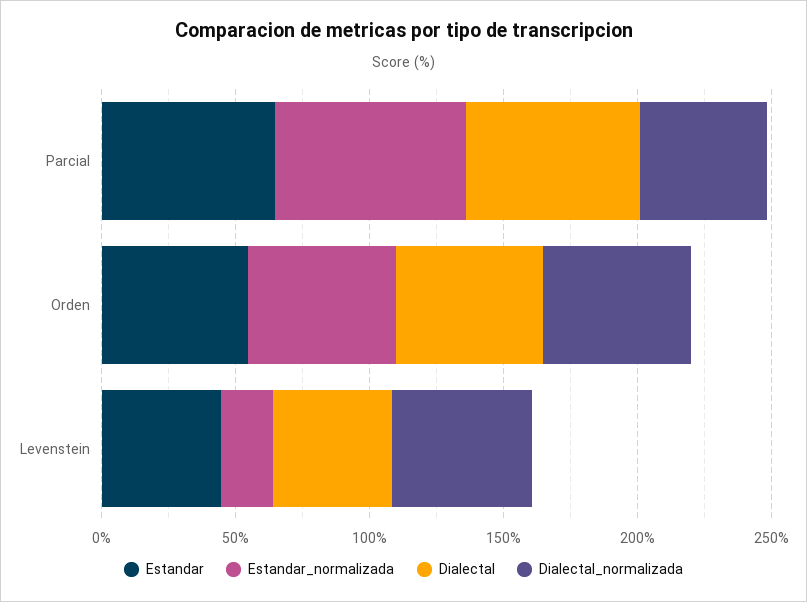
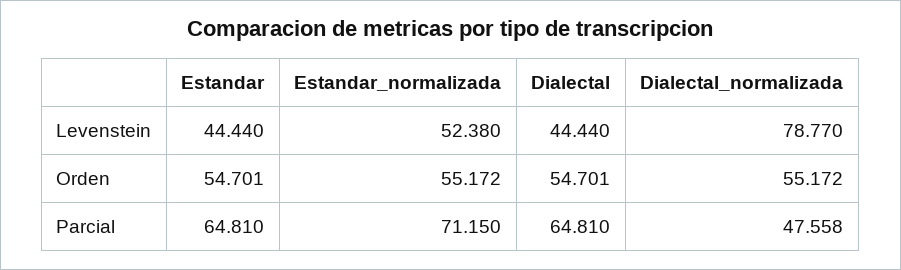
  {
    "Estandar": {
      "Parcial": 64.81,
      "Orden": 54.701,
      "Levenstein": 44.44
    },
    "Estandar_normalizada": {
      "Parcial": 71.15,
      "Orden": 55.172,
-     "Levenstein": 20
+     "Levenstein": 52.38
    },
    "Dialectal": {
      "Parcial": 64.81,
      "Orden": 54.701,
      "Levenstein": 44.44
    },
    "Dialectal_normalizada": {
      "Parcial": 47.558,
      "Orden": 55.172,
-     "Levenstein": 50
+     "Levenstein": 78.77
    }
  }

